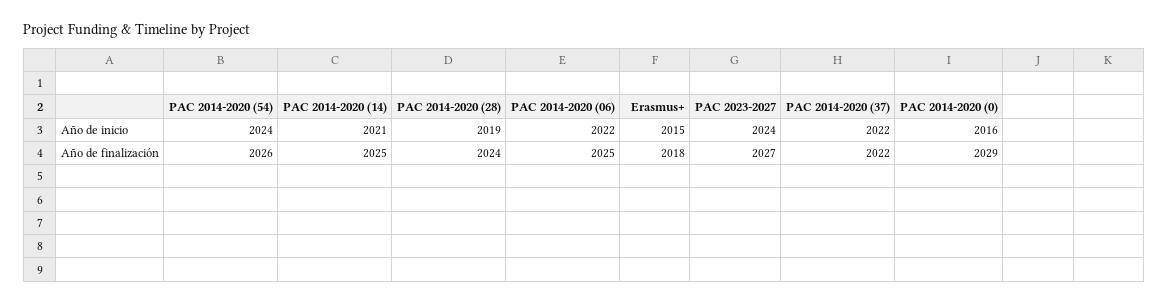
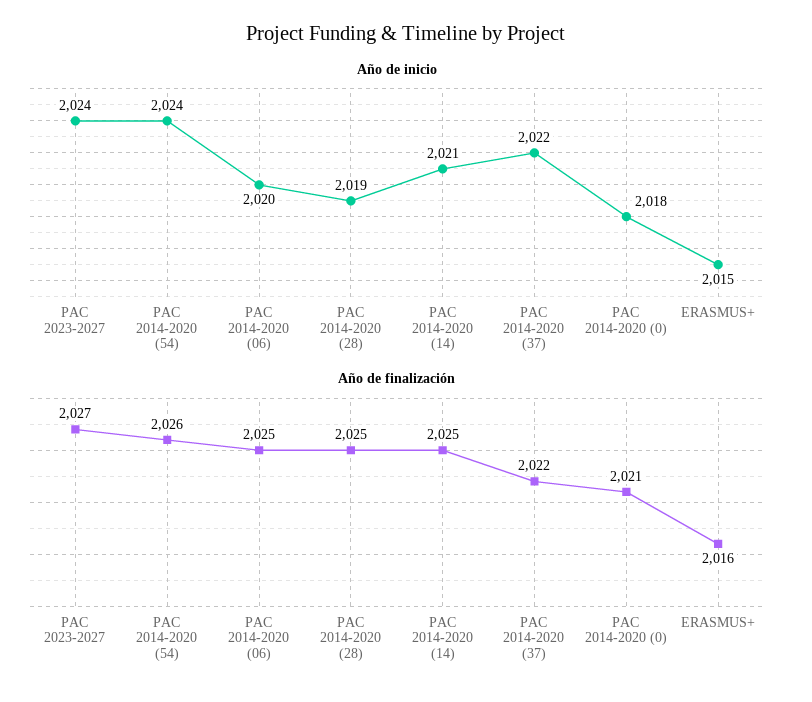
  {
    "Año de inicio": {
      "PAC 2014-2020 (54)": 2024,
      "PAC 2014-2020 (14)": 2021,
      "PAC 2014-2020 (28)": 2019,
-     "PAC 2014-2020 (06)": 2022,
+     "PAC 2014-2020 (06)": 2020,
      "Erasmus+": 2015,
      "PAC 2023-2027": 2024,
      "PAC 2014-2020 (37)": 2022,
-     "PAC 2014-2020 (0)": 2016
+     "PAC 2014-2020 (0)": 2018
    },
    "Año de finalización": {
      "PAC 2014-2020 (54)": 2026,
      "PAC 2014-2020 (14)": 2025,
-     "PAC 2014-2020 (28)": 2024,
+     "PAC 2014-2020 (28)": 2025,
      "PAC 2014-2020 (06)": 2025,
-     "Erasmus+": 2018,
+     "Erasmus+": 2016,
      "PAC 2023-2027": 2027,
      "PAC 2014-2020 (37)": 2022,
-     "PAC 2014-2020 (0)": 2029
+     "PAC 2014-2020 (0)": 2021
    }
  }

